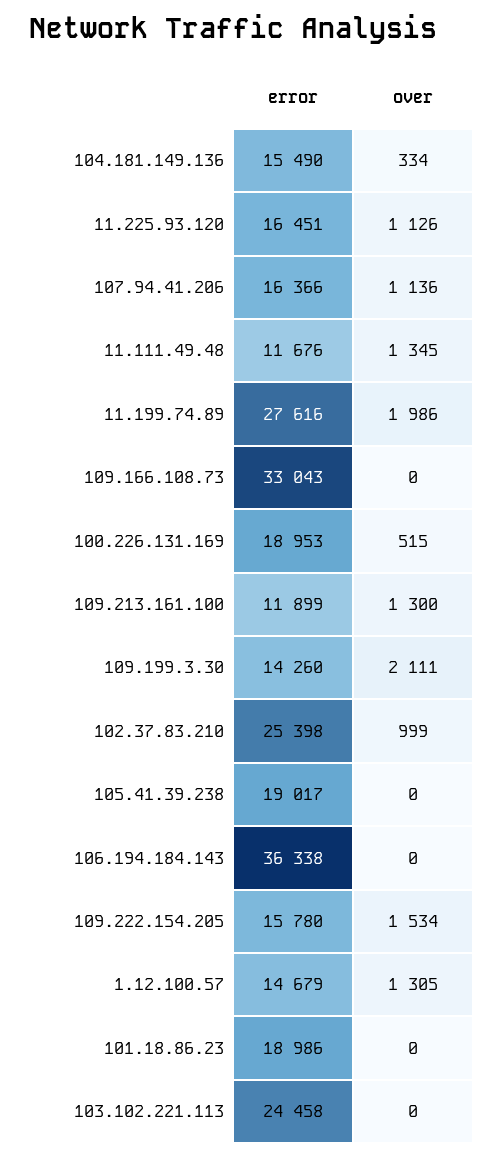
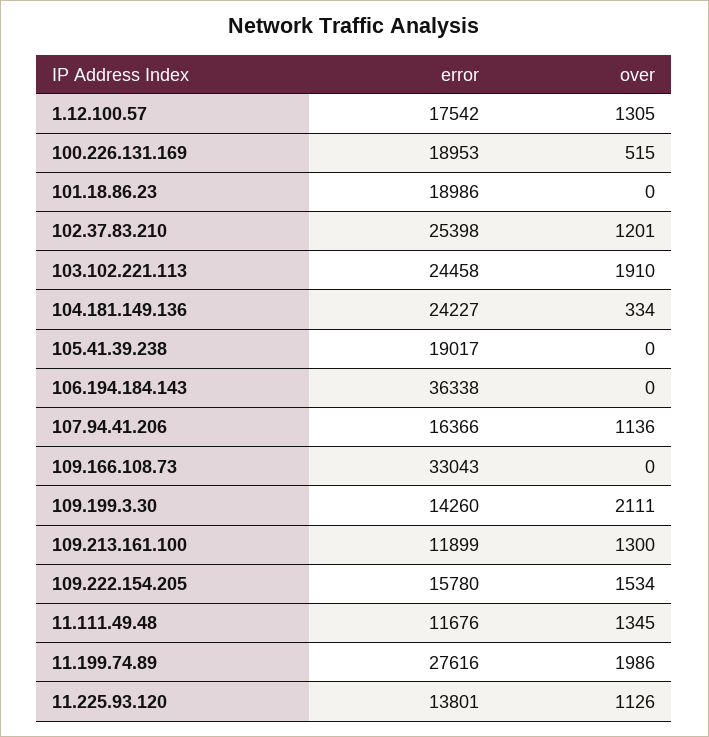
  {
    "error": {
-     "104.181.149.136": 15490,
+     "104.181.149.136": 24227,
-     "11.225.93.120": 16451,
+     "11.225.93.120": 13801,
      "107.94.41.206": 16366,
      "11.111.49.48": 11676,
      "11.199.74.89": 27616,
      "109.166.108.73": 33043,
      "100.226.131.169": 18953,
      "109.213.161.100": 11899,
      "109.199.3.30": 14260,
      "102.37.83.210": 25398,
      "105.41.39.238": 19017,
      "106.194.184.143": 36338,
      "109.222.154.205": 15780,
-     "1.12.100.57": 14679,
+     "1.12.100.57": 17542,
      "101.18.86.23": 18986,
      "103.102.221.113": 24458
    },
    "over": {
      "104.181.149.136": 334,
      "11.225.93.120": 1126,
      "107.94.41.206": 1136,
      "11.111.49.48": 1345,
      "11.199.74.89": 1986,
      "109.166.108.73": 0,
      "100.226.131.169": 515,
      "109.213.161.100": 1300,
      "109.199.3.30": 2111,
-     "102.37.83.210": 999,
+     "102.37.83.210": 1201,
      "105.41.39.238": 0,
      "106.194.184.143": 0,
      "109.222.154.205": 1534,
      "1.12.100.57": 1305,
      "101.18.86.23": 0,
-     "103.102.221.113": 0
+     "103.102.221.113": 1910
    }
  }

